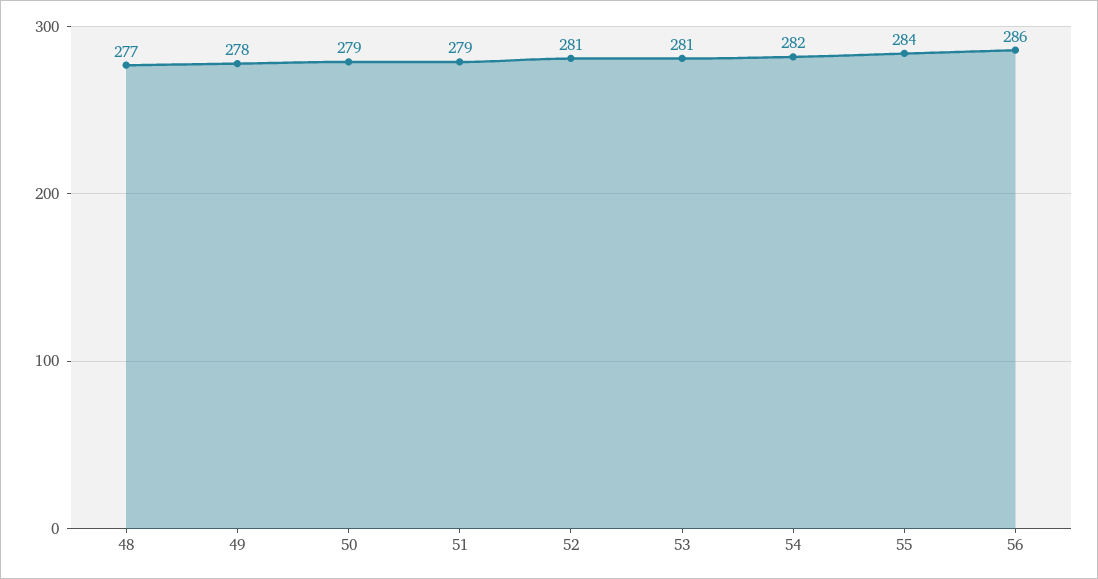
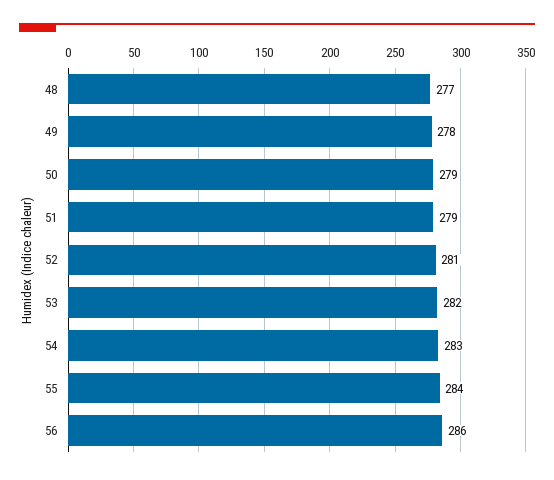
  {
    "48": 277,
    "49": 278,
    "50": 279,
    "51": 279,
    "52": 281,
-   "53": 281,
+   "53": 282,
-   "54": 282,
+   "54": 283,
    "55": 284,
    "56": 286
  }

